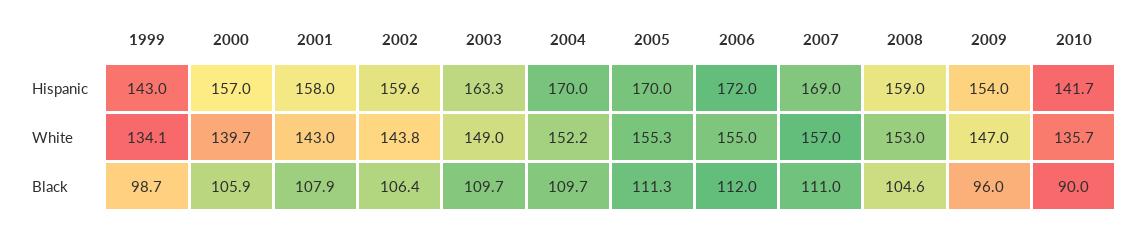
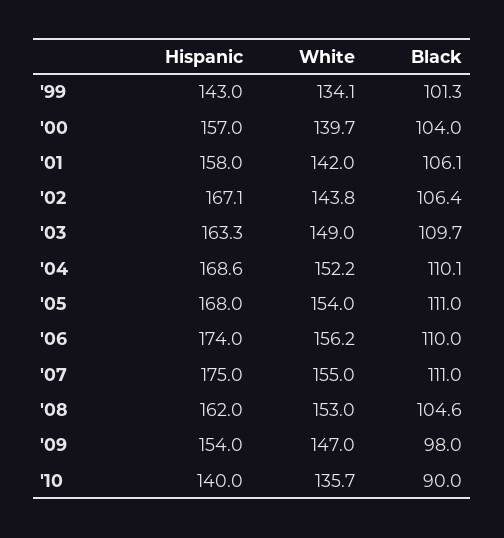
  {
    "1999": {
      "Hispanic": 143,
      "White": 134.1,
-     "Black": 98.7
+     "Black": 101.3
    },
    "2000": {
      "Hispanic": 157,
      "White": 139.7,
-     "Black": 105.9
+     "Black": 104
    },
    "2001": {
      "Hispanic": 158,
-     "White": 143,
+     "White": 142,
-     "Black": 107.9
+     "Black": 106.1
    },
    "2002": {
-     "Hispanic": 159.6,
+     "Hispanic": 167.1,
      "White": 143.8,
      "Black": 106.4
    },
    "2003": {
      "Hispanic": 163.3,
      "White": 149,
      "Black": 109.7
    },
    "2004": {
-     "Hispanic": 170,
+     "Hispanic": 168.6,
      "White": 152.2,
-     "Black": 109.7
+     "Black": 110.1
    },
    "2005": {
-     "Hispanic": 170,
+     "Hispanic": 168,
-     "White": 155.3,
+     "White": 154,
-     "Black": 111.3
+     "Black": 111
    },
    "2006": {
-     "Hispanic": 172,
+     "Hispanic": 174,
-     "White": 155,
+     "White": 156.2,
-     "Black": 112
+     "Black": 110
    },
    "2007": {
-     "Hispanic": 169,
+     "Hispanic": 175,
-     "White": 157,
+     "White": 155,
      "Black": 111
    },
    "2008": {
-     "Hispanic": 159,
+     "Hispanic": 162,
      "White": 153,
      "Black": 104.6
    },
    "2009": {
      "Hispanic": 154,
      "White": 147,
-     "Black": 96
+     "Black": 98
    },
    "2010": {
-     "Hispanic": 141.7,
+     "Hispanic": 140,
      "White": 135.7,
      "Black": 90
    }
  }

